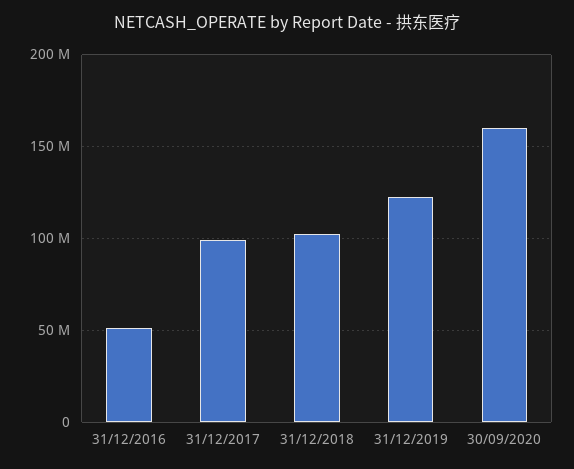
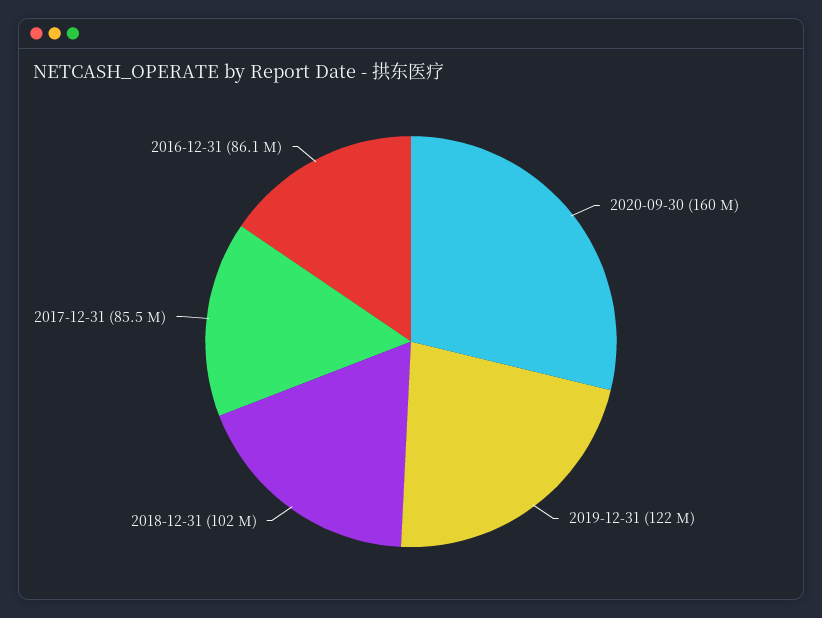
  {
-   "31/12/2016": 50000000,
+   "31/12/2016": 86100000,
-   "31/12/2017": 100000000,
+   "31/12/2017": 85500000,
    "31/12/2018": 102000000,
    "31/12/2019": 122000000,
    "30/09/2020": 160000000
  }

